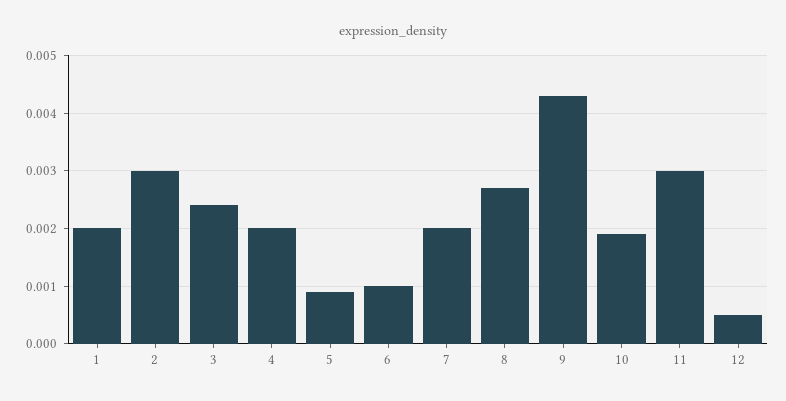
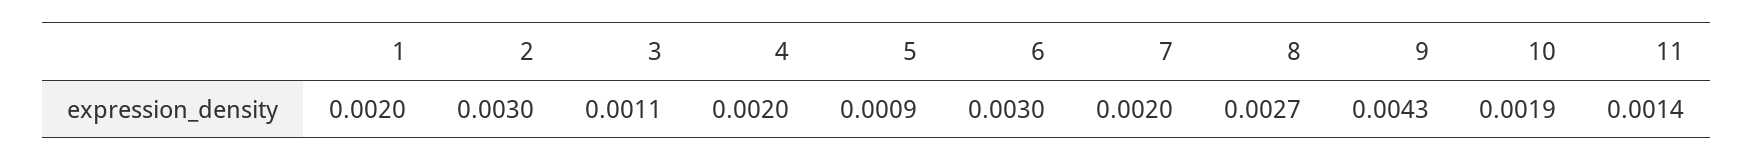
  {
    "1": 0.002,
    "2": 0.003,
-   "3": 0.0025,
+   "3": 0.0011,
    "4": 0.002,
    "5": 0.0009,
-   "6": 0.001,
+   "6": 0.003,
    "7": 0.002,
    "8": 0.0027,
    "9": 0.0043,
    "10": 0.0019,
-   "11": 0.003,
+   "11": 0.0014
-   "12": 0.0005
  }

